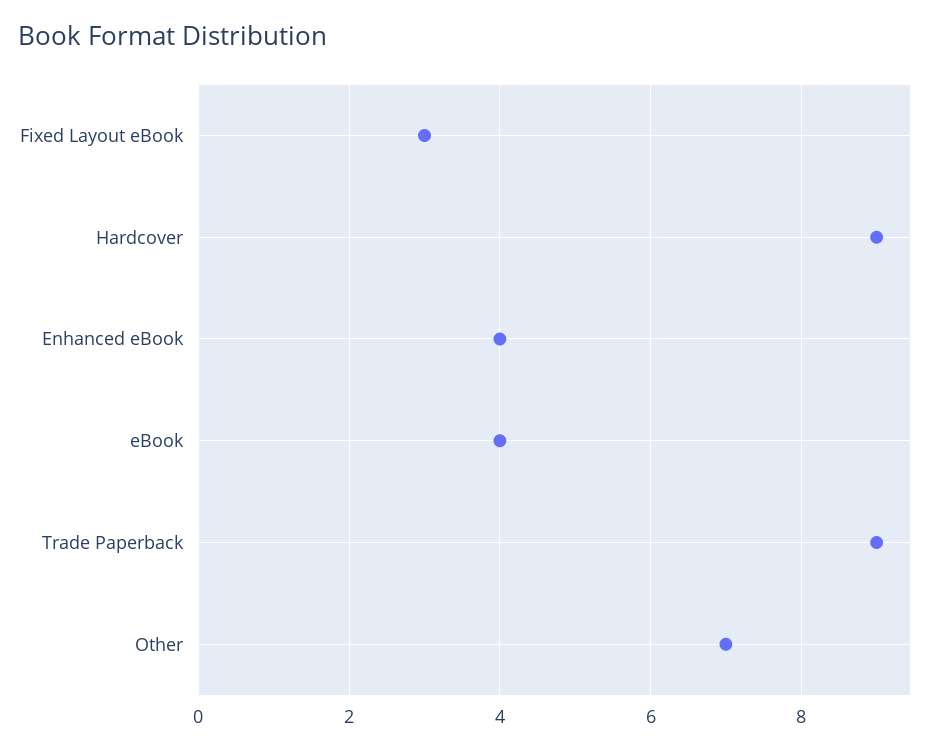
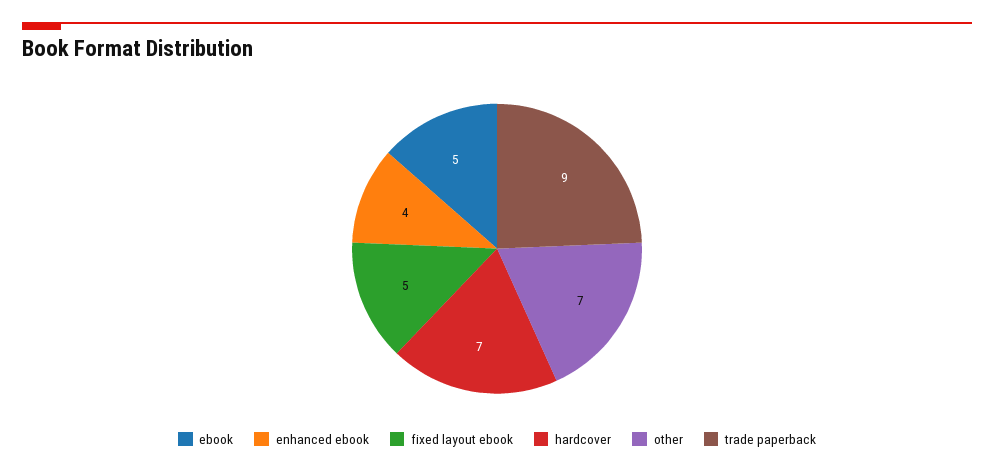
  {
-   "Fixed Layout eBook": 3,
+   "Fixed Layout eBook": 5,
-   "Hardcover": 9,
+   "Hardcover": 7,
    "Enhanced eBook": 4,
-   "eBook": 4,
+   "eBook": 5,
    "Trade Paperback": 9,
    "Other": 7
  }

